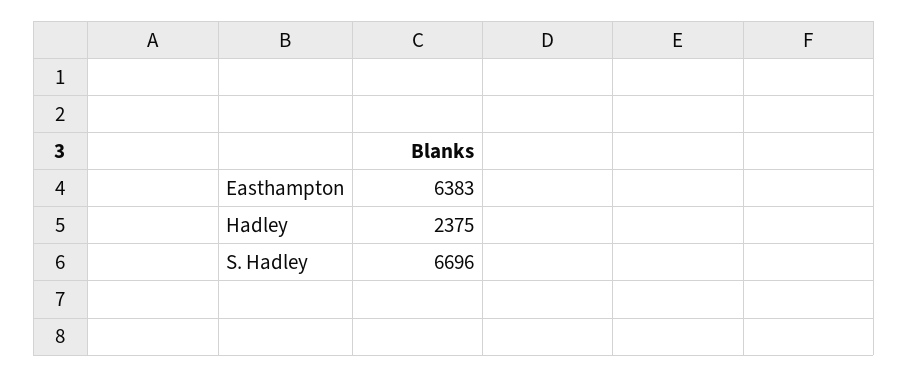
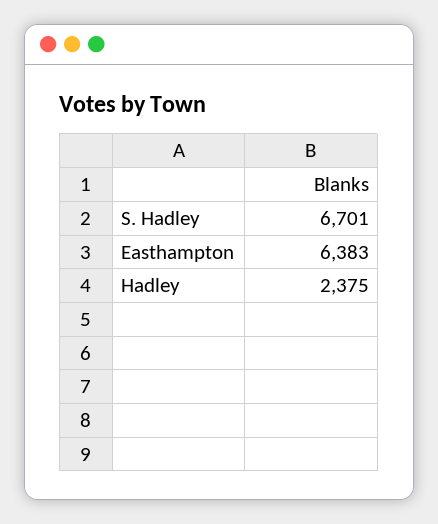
  {
    "Easthampton": 6383,
    "Hadley": 2375,
-   "S. Hadley": 6696
+   "S. Hadley": 6701
  }

